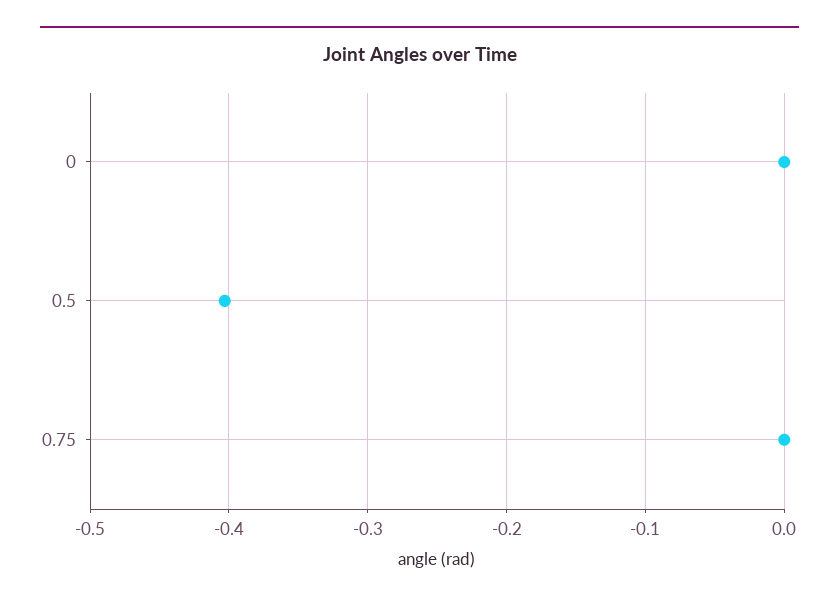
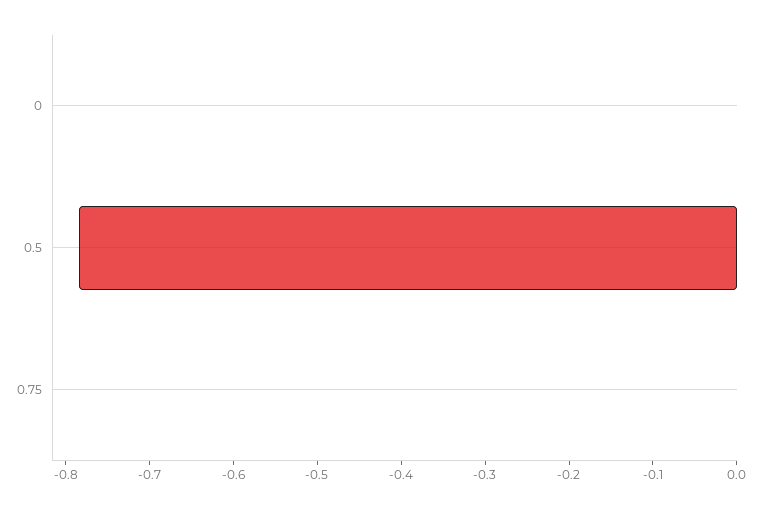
  {
    "0": 0,
-   "0.5": -0.4,
+   "0.5": -0.78,
    "0.75": 0
  }

